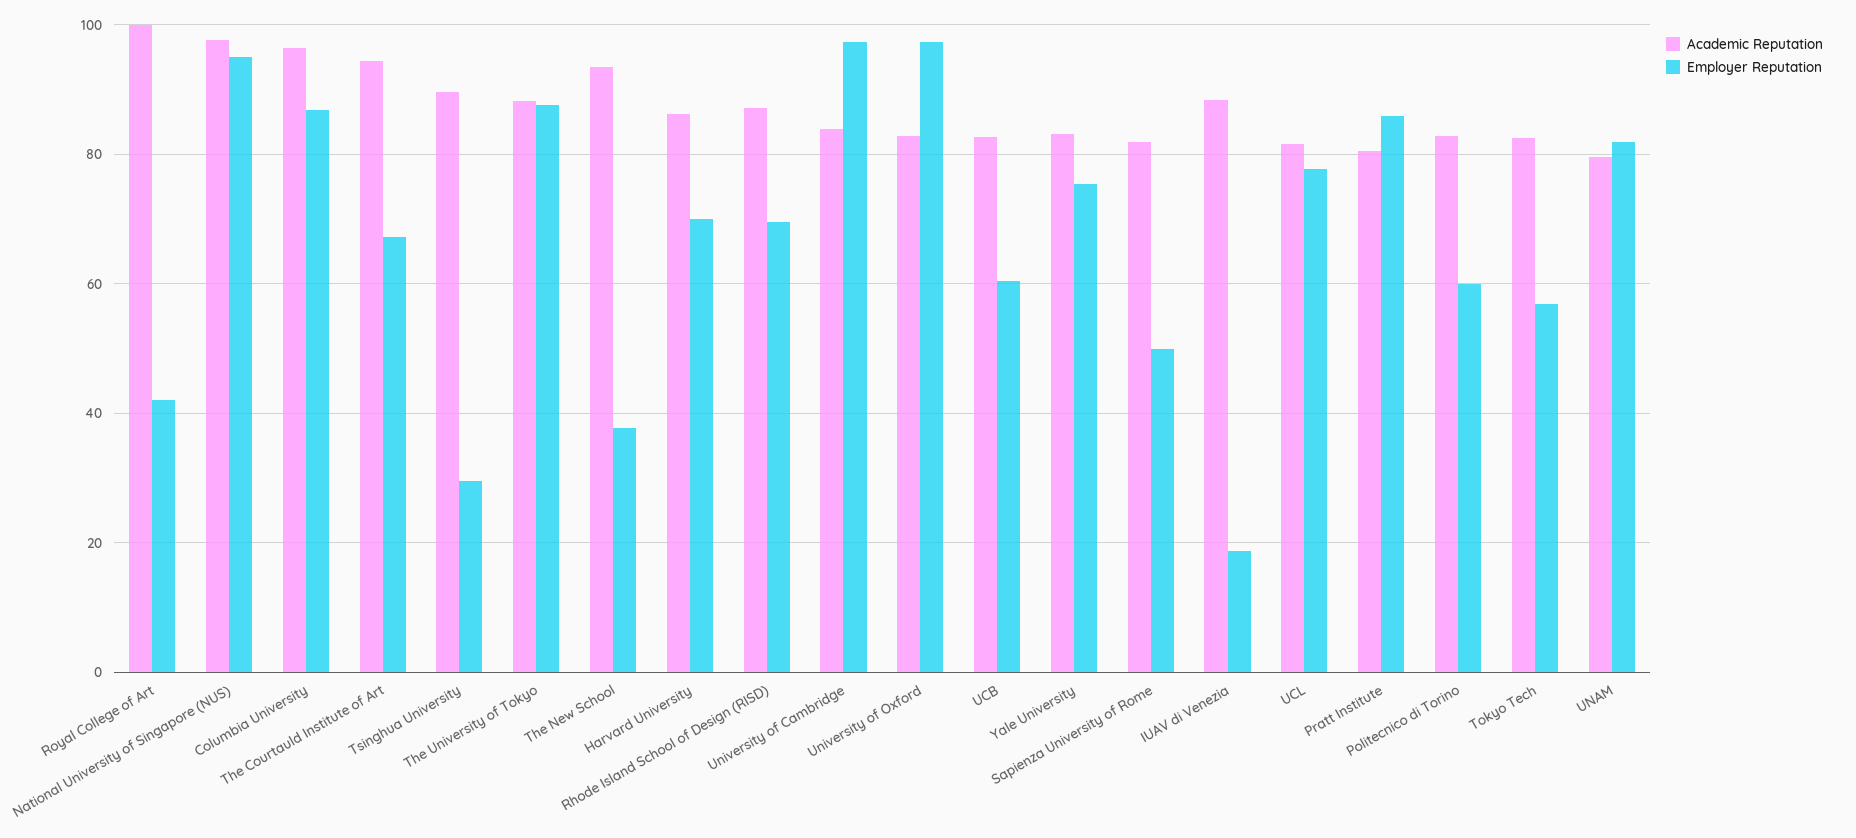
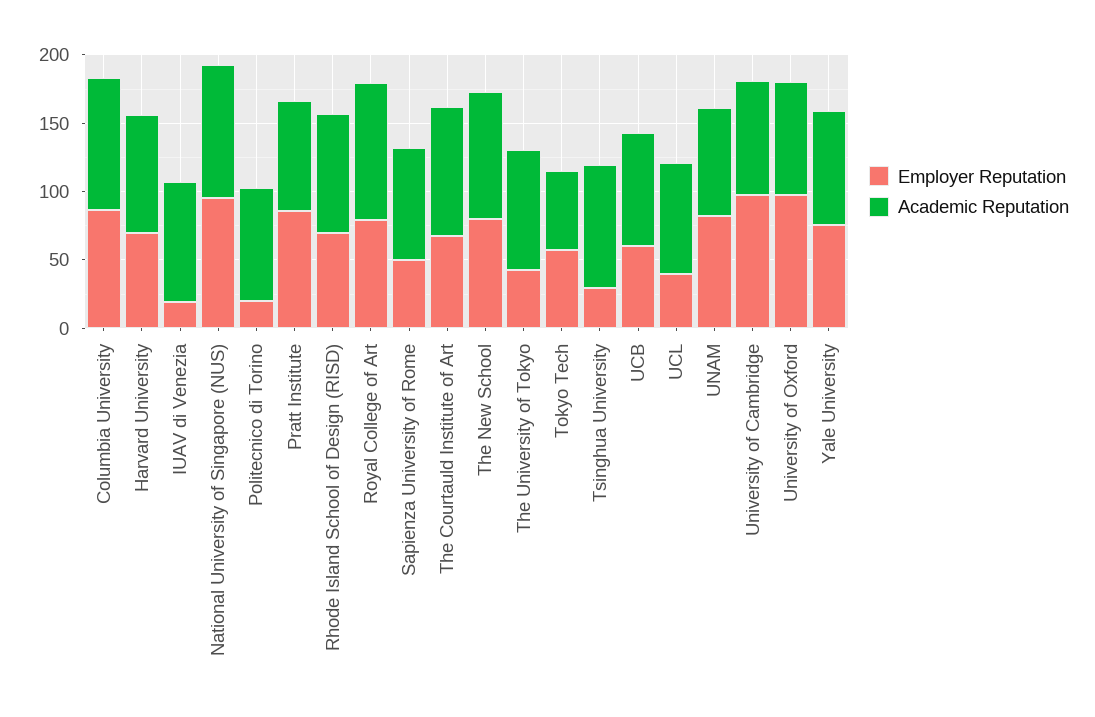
  {
    "Academic Reputation": {
      "Royal College of Art": 100,
      "National University of Singapore (NUS)": 98,
      "Columbia University": 96,
      "The Courtauld Institute of Art": 94,
      "Tsinghua University": 90,
      "The University of Tokyo": 88,
      "The New School": 94,
      "Harvard University": 86,
      "Rhode Island School of Design (RISD)": 88,
      "University of Cambridge": 84,
      "University of Oxford": 82,
      "UCB": 82,
      "Yale University": 84,
      "Sapienza University of Rome": 82,
      "IUAV di Venezia": 88,
      "UCL": 82,
      "Pratt Institute": 80,
      "Politecnico di Torino": 82,
-     "Tokyo Tech": 82,
+     "Tokyo Tech": 60,
      "UNAM": 80
    },
    "Employer Reputation": {
-     "Royal College of Art": 42,
+     "Royal College of Art": 80,
      "National University of Singapore (NUS)": 96,
      "Columbia University": 86,
      "The Courtauld Institute of Art": 68,
      "Tsinghua University": 30,
-     "The University of Tokyo": 88,
+     "The University of Tokyo": 40,
-     "The New School": 38,
+     "The New School": 80,
      "Harvard University": 70,
      "Rhode Island School of Design (RISD)": 70,
      "University of Cambridge": 98,
      "University of Oxford": 98,
      "UCB": 60,
      "Yale University": 76,
      "Sapienza University of Rome": 50,
      "IUAV di Venezia": 18,
-     "UCL": 78,
+     "UCL": 40,
      "Pratt Institute": 86,
-     "Politecnico di Torino": 60,
+     "Politecnico di Torino": 20,
      "Tokyo Tech": 56,
      "UNAM": 82
    }
  }

